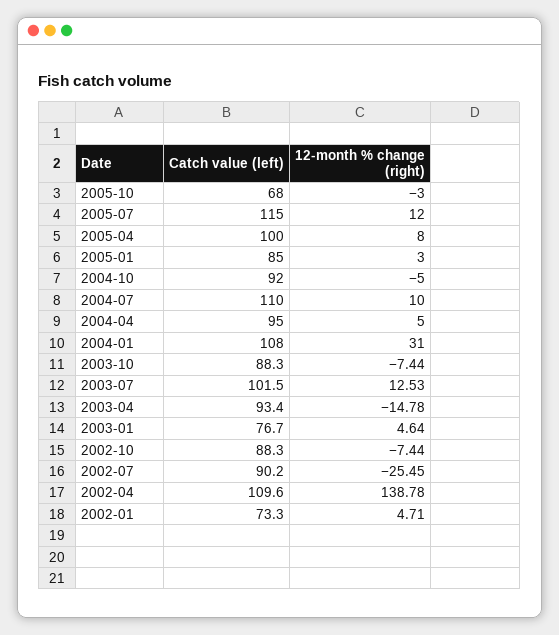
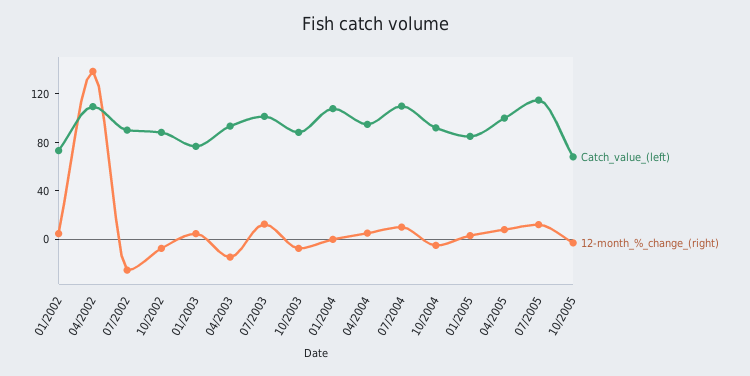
  {
    "Catch value (left)": {
      "2005-10": 68,
      "2005-07": 115,
      "2005-04": 100,
      "2005-01": 85,
      "2004-10": 92,
      "2004-07": 110,
      "2004-04": 95,
      "2004-01": 108,
      "2003-10": 88.3,
      "2003-07": 101.5,
      "2003-04": 93.4,
      "2003-01": 76.7,
      "2002-10": 88.3,
      "2002-07": 90.2,
      "2002-04": 109.6,
      "2002-01": 73.3
    },
    "12-month % change (right)": {
      "2005-10": -3,
      "2005-07": 12,
      "2005-04": 8,
      "2005-01": 3,
      "2004-10": -5,
      "2004-07": 10,
      "2004-04": 5,
-     "2004-01": 31,
+     "2004-01": 0,
      "2003-10": -7.44,
      "2003-07": 12.53,
      "2003-04": -14.78,
      "2003-01": 4.64,
      "2002-10": -7.44,
      "2002-07": -25.45,
      "2002-04": 138.78,
      "2002-01": 4.71
    }
  }

